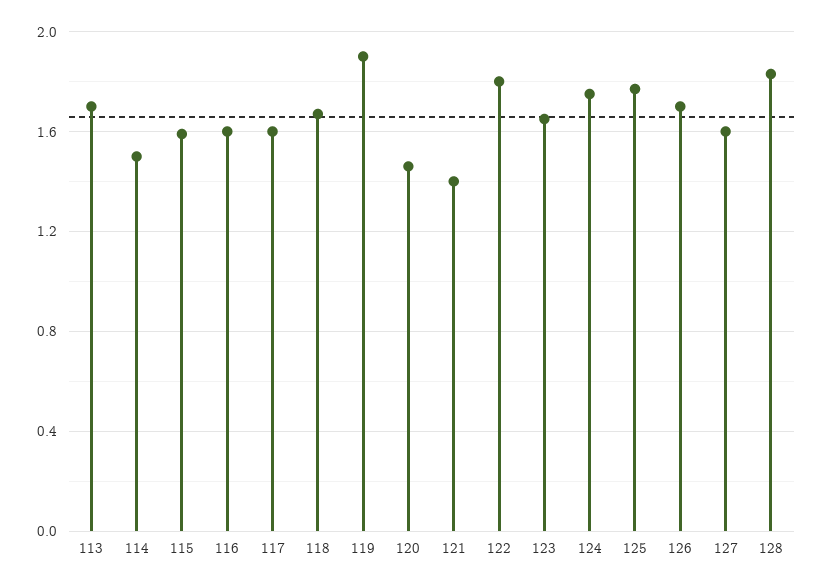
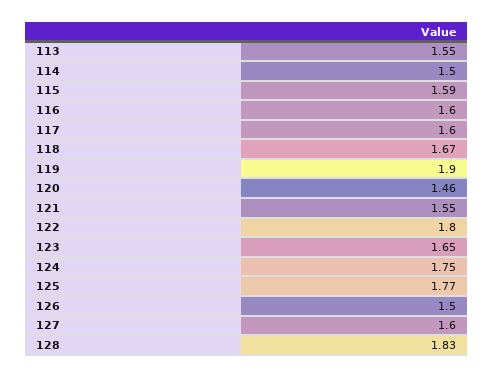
  {
-   "113": 1.7,
+   "113": 1.55,
    "114": 1.5,
    "115": 1.59,
    "116": 1.6,
    "117": 1.6,
    "118": 1.67,
    "119": 1.9,
    "120": 1.46,
-   "121": 1.4,
+   "121": 1.55,
    "122": 1.8,
    "123": 1.65,
    "124": 1.75,
    "125": 1.77,
-   "126": 1.7,
+   "126": 1.5,
    "127": 1.6,
    "128": 1.83
  }

